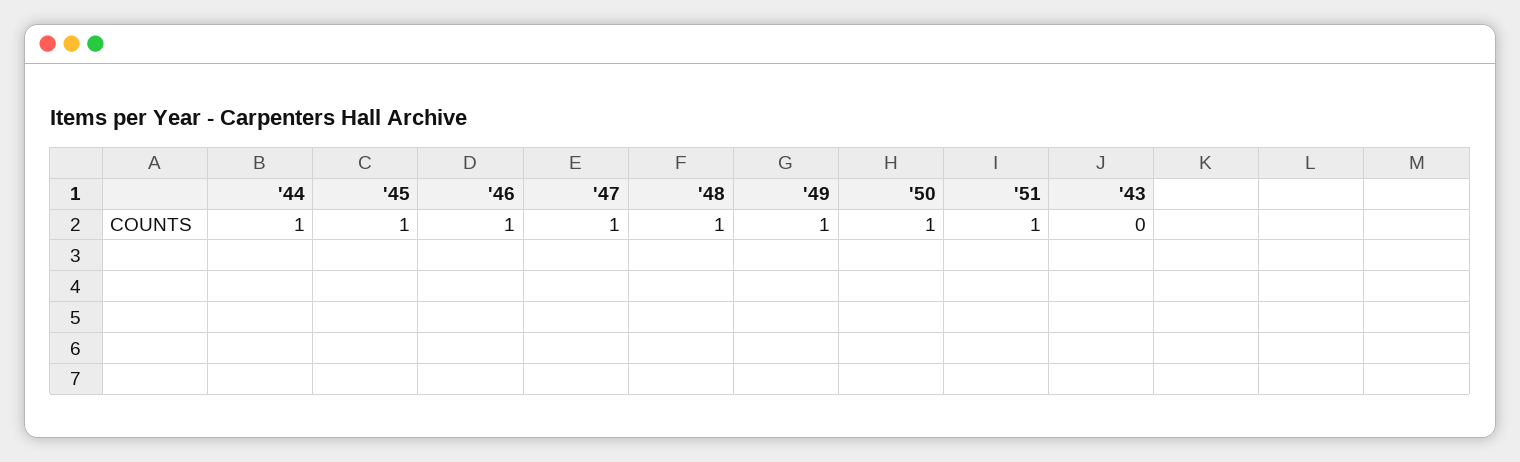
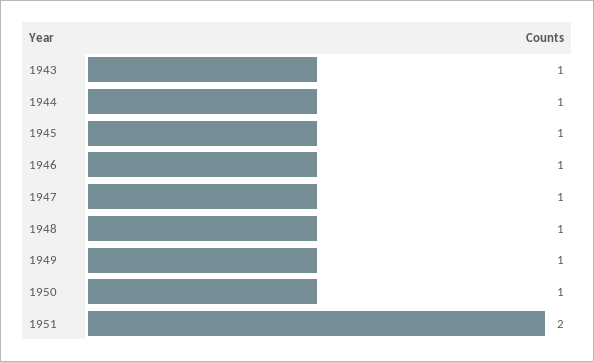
  {
    "'44": 1,
    "'45": 1,
    "'46": 1,
    "'47": 1,
    "'48": 1,
    "'49": 1,
    "'50": 1,
-   "'51": 1,
+   "'51": 2,
-   "'43": 0
+   "'43": 1
  }

